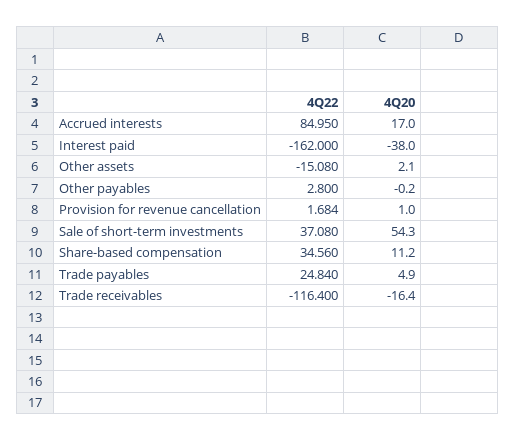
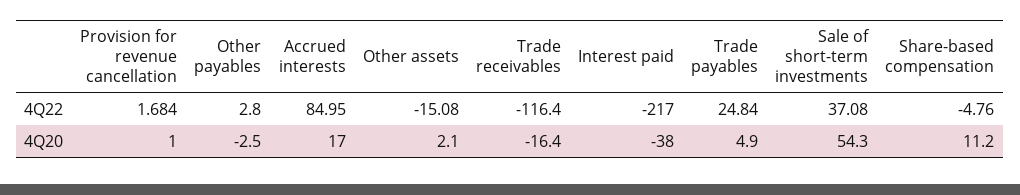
  {
    "4Q22": {
      "Accrued interests": 84.95,
-     "Interest paid": -162,
+     "Interest paid": -217,
      "Other assets": -15.08,
      "Other payables": 2.8,
      "Provision for revenue cancellation": 1.684,
      "Sale of short-term investments": 37.08,
-     "Share-based compensation": 34.56,
+     "Share-based compensation": -4.76,
      "Trade payables": 24.84,
      "Trade receivables": -116.4
    },
    "4Q20": {
      "Accrued interests": 17,
      "Interest paid": -38,
      "Other assets": 2.1,
-     "Other payables": -0.2,
+     "Other payables": -2.5,
      "Provision for revenue cancellation": 1,
      "Sale of short-term investments": 54.3,
      "Share-based compensation": 11.2,
      "Trade payables": 4.9,
      "Trade receivables": -16.4
    }
  }

